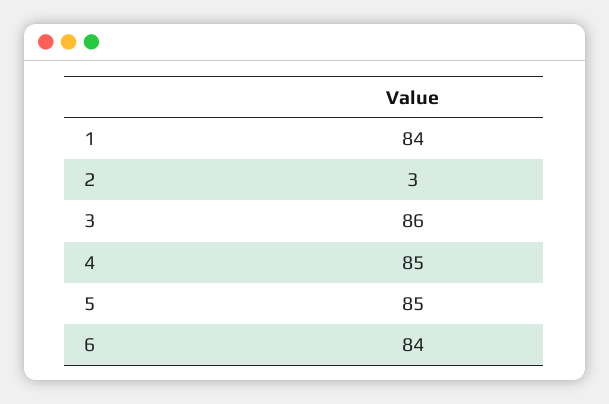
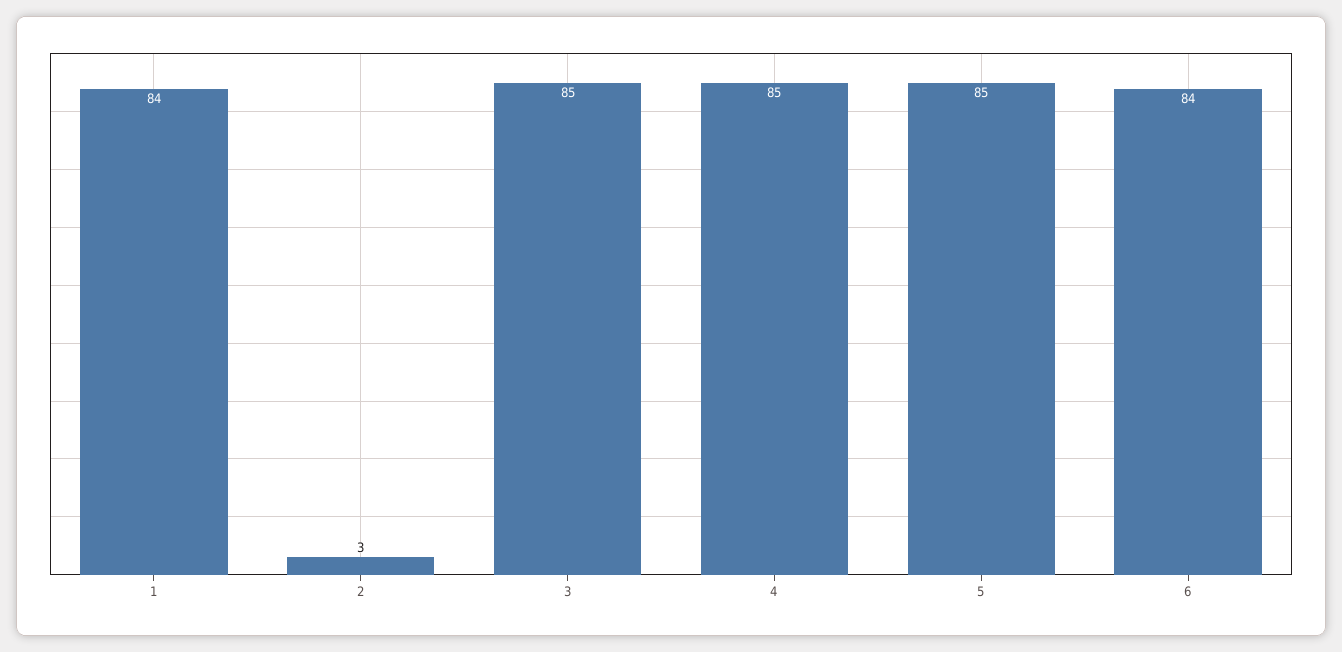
  {
    "1": 84,
    "2": 3,
-   "3": 86,
+   "3": 85,
    "4": 85,
    "5": 85,
    "6": 84
  }

